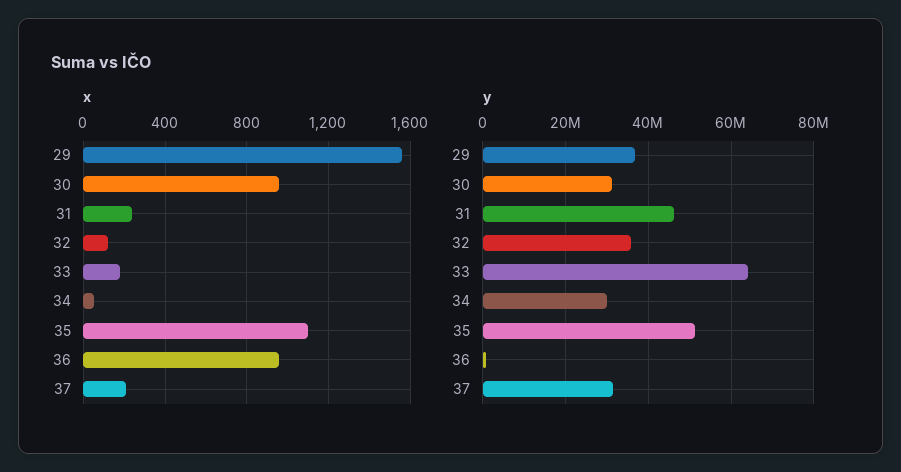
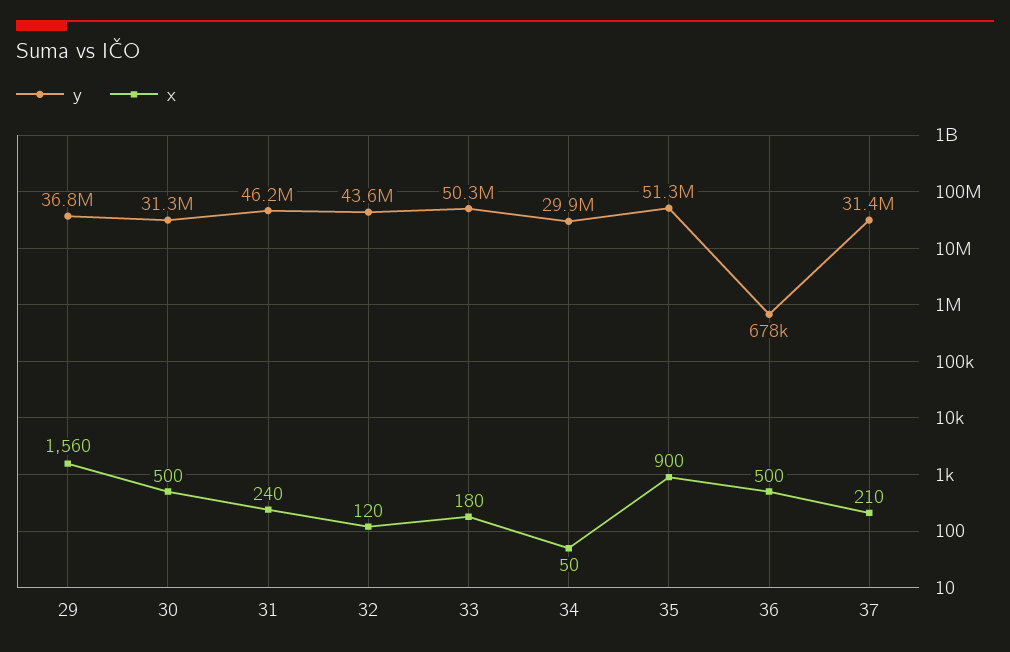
  {
    "x": {
      "29": 1560,
-     "30": 950,
+     "30": 500,
      "31": 240,
      "32": 120,
      "33": 180,
      "34": 50,
-     "35": 1100,
+     "35": 900,
-     "36": 950,
+     "36": 500,
      "37": 210
    },
    "y": {
      "29": 36800000,
      "30": 31300000,
      "31": 46200000,
-     "32": 36000000,
+     "32": 43600000,
-     "33": 64000000,
+     "33": 50300000,
      "34": 29900000,
      "35": 51300000,
      "36": 678000,
      "37": 31400000
    }
  }

